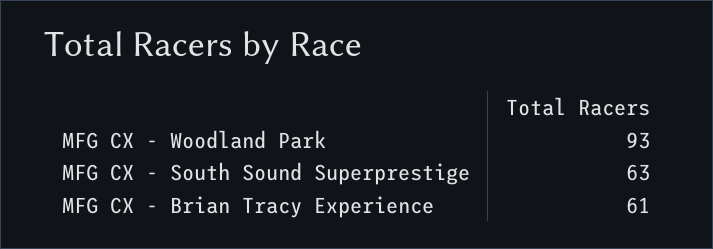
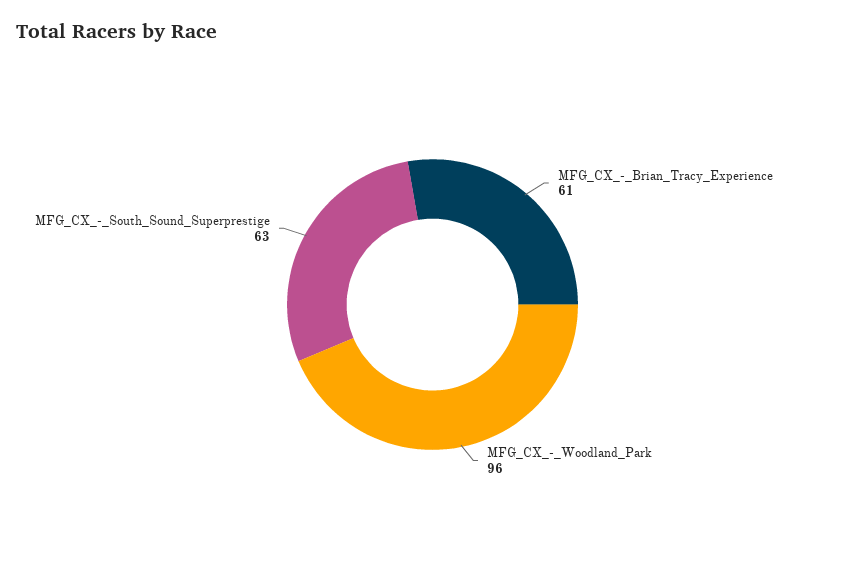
  {
-   "MFG CX - Woodland Park": 93,
+   "MFG CX - Woodland Park": 96,
    "MFG CX - South Sound Superprestige": 63,
    "MFG CX - Brian Tracy Experience": 61
  }

